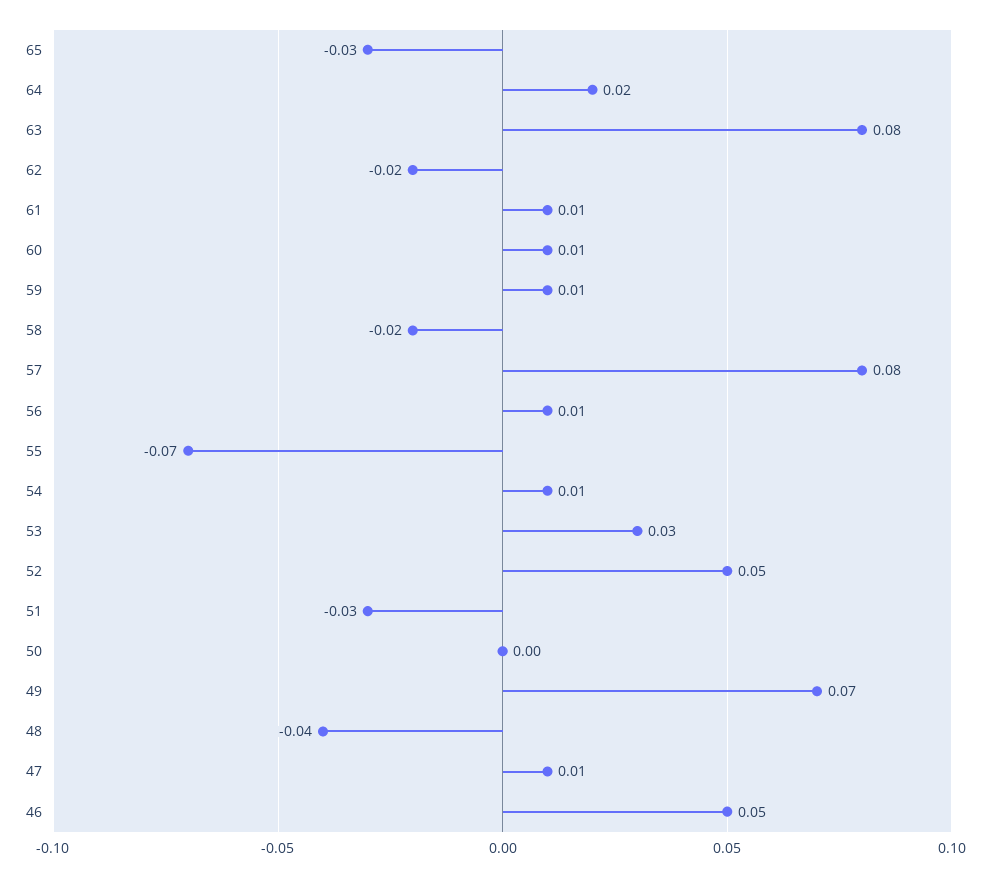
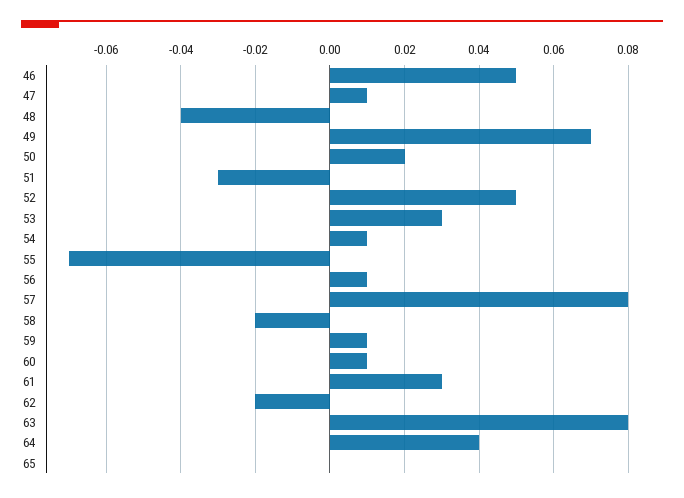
  {
-   "65": -0.03,
+   "65": 0,
-   "64": 0.02,
+   "64": 0.04,
    "63": 0.08,
    "62": -0.02,
-   "61": 0.01,
+   "61": 0.03,
    "60": 0.01,
    "59": 0.01,
    "58": -0.02,
    "57": 0.08,
    "56": 0.01,
    "55": -0.07,
    "54": 0.01,
    "53": 0.03,
    "52": 0.05,
    "51": -0.03,
-   "50": 0,
+   "50": 0.02,
    "49": 0.07,
    "48": -0.04,
    "47": 0.01,
    "46": 0.05
  }

